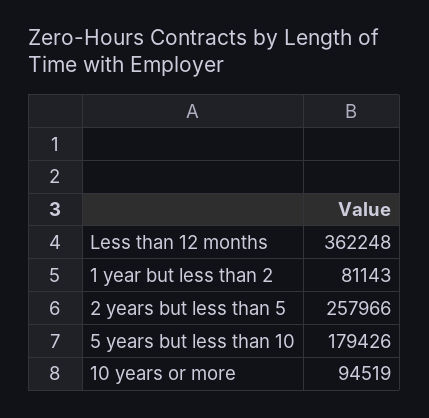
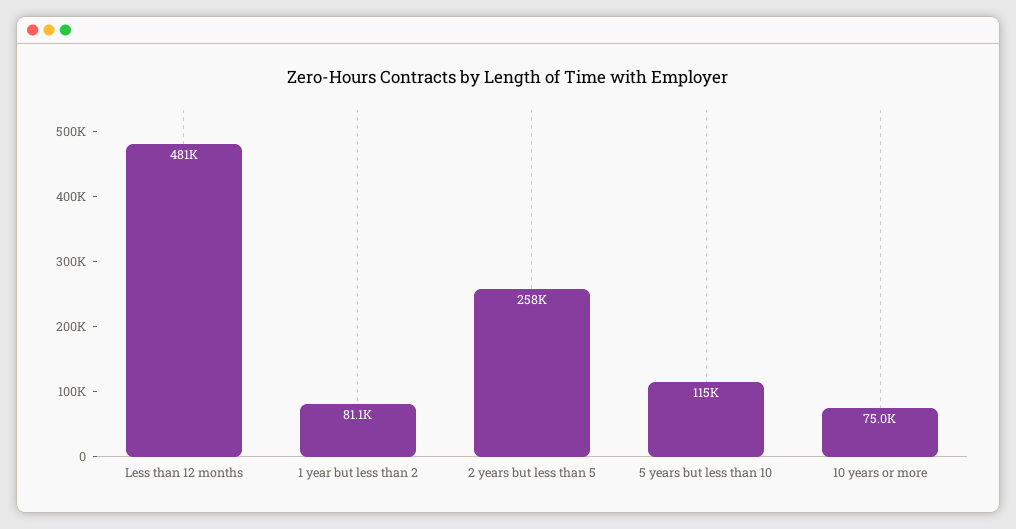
  {
-   "Less than 12 months": 362248,
+   "Less than 12 months": 481000,
    "1 year but less than 2": 81143,
    "2 years but less than 5": 257966,
-   "5 years but less than 10": 179426,
+   "5 years but less than 10": 115000,
-   "10 years or more": 94519
+   "10 years or more": 75000
  }

